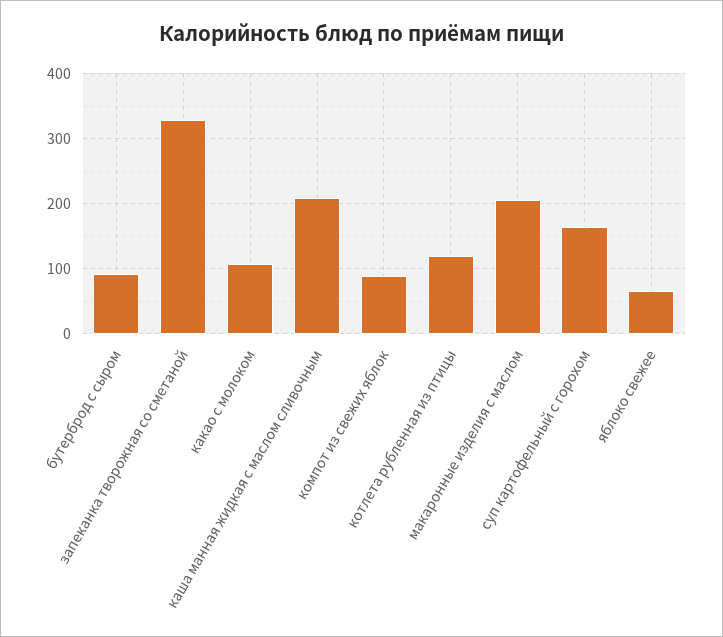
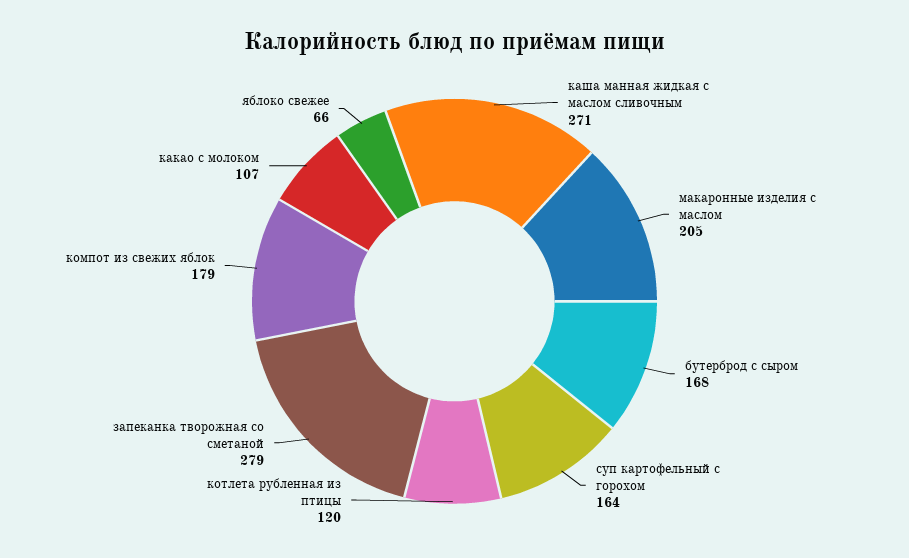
  {
-   "бутерброд с сыром": 90,
+   "бутерброд с сыром": 168,
-   "запеканка творожная со сметаной": 330,
+   "запеканка творожная со сметаной": 279,
    "какао с молоком": 107,
-   "каша манная жидкая с маслом сливочным": 210,
+   "каша манная жидкая с маслом сливочным": 271,
-   "компот из свежих яблок": 90,
+   "компот из свежих яблок": 179,
    "котлета рубленная из птицы": 120,
    "макаронные изделия с маслом": 205,
    "суп картофельный с горохом": 164,
    "яблоко свежее": 66
  }

